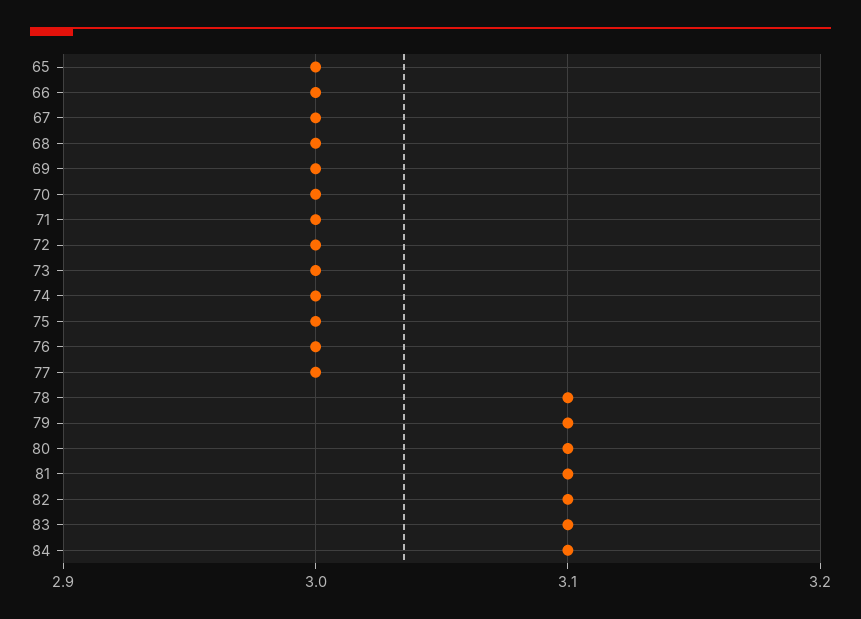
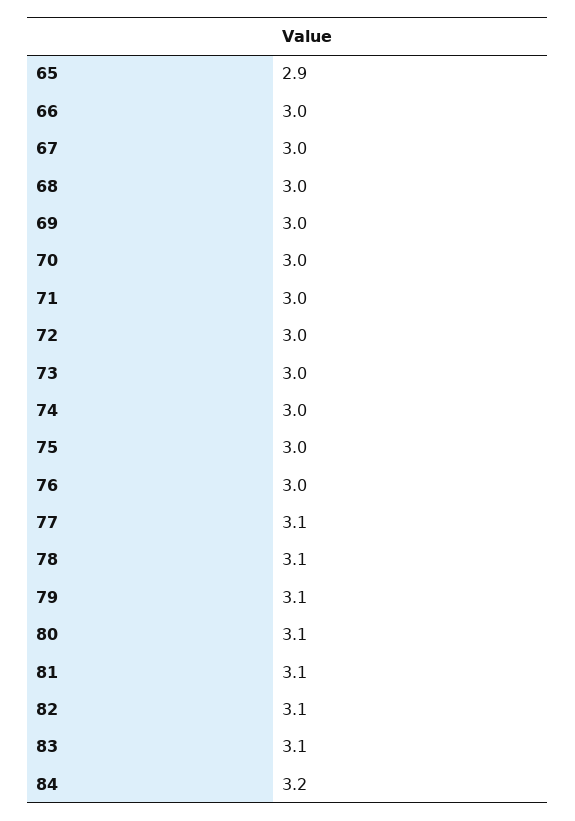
  {
-   "65": 3,
+   "65": 2.9,
    "66": 3,
    "67": 3,
    "68": 3,
    "69": 3,
    "70": 3,
    "71": 3,
    "72": 3,
    "73": 3,
    "74": 3,
    "75": 3,
    "76": 3,
-   "77": 3,
+   "77": 3.1,
    "78": 3.1,
    "79": 3.1,
    "80": 3.1,
    "81": 3.1,
    "82": 3.1,
    "83": 3.1,
-   "84": 3.1
+   "84": 3.2
  }

